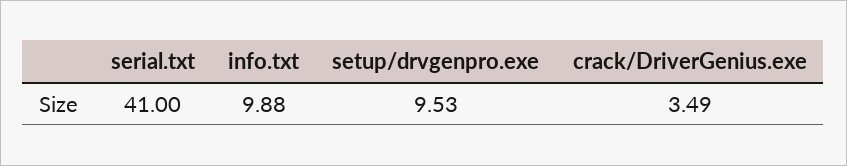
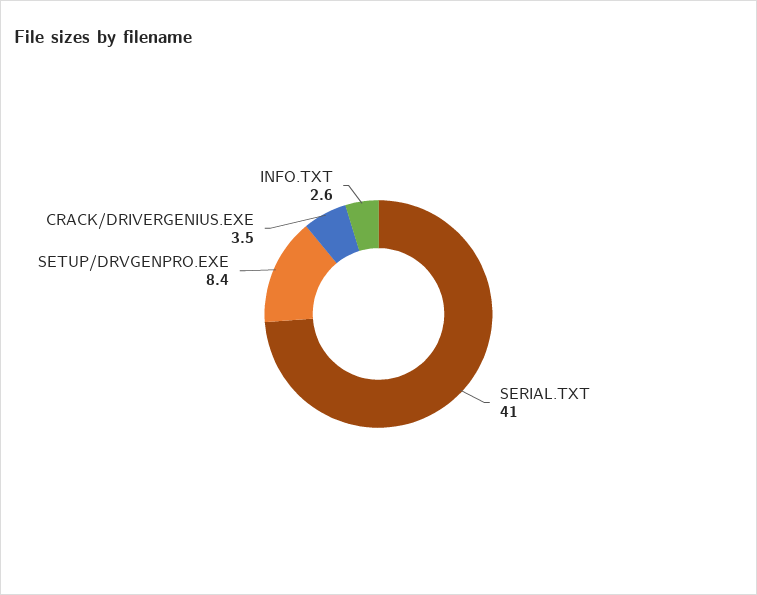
  {
    "serial.txt": 41,
-   "info.txt": 9.88,
+   "info.txt": 2.6,
-   "setup/drvgenpro.exe": 9.53,
+   "setup/drvgenpro.exe": 8.4,
    "crack/DriverGenius.exe": 3.49
  }

